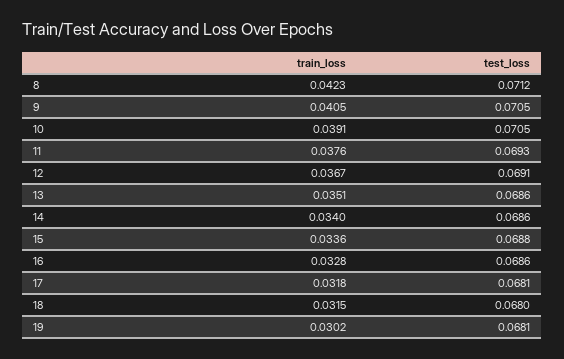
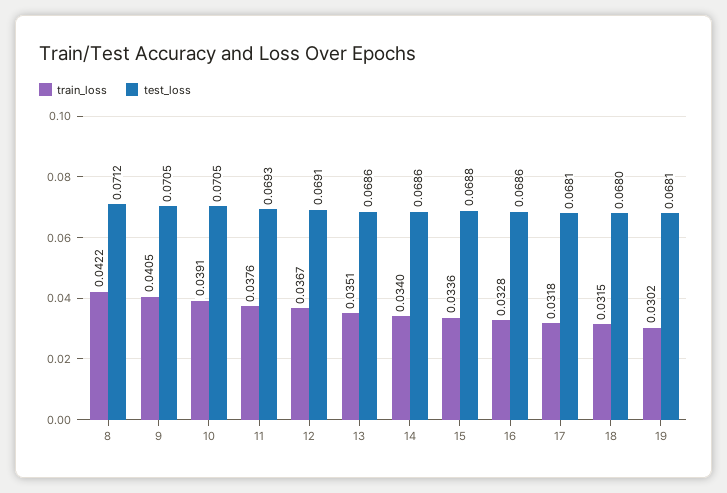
  {
    "train_loss": {
-     "8": 0.0423,
+     "8": 0.0422,
      "9": 0.0405,
      "10": 0.0391,
      "11": 0.0376,
      "12": 0.0367,
      "13": 0.0351,
      "14": 0.034,
      "15": 0.0336,
      "16": 0.0328,
      "17": 0.0318,
      "18": 0.0315,
      "19": 0.0302
    },
    "test_loss": {
      "8": 0.0712,
      "9": 0.0705,
      "10": 0.0705,
      "11": 0.0693,
      "12": 0.0691,
      "13": 0.0686,
      "14": 0.0686,
      "15": 0.0688,
      "16": 0.0686,
      "17": 0.0681,
      "18": 0.068,
      "19": 0.0681
    }
  }

